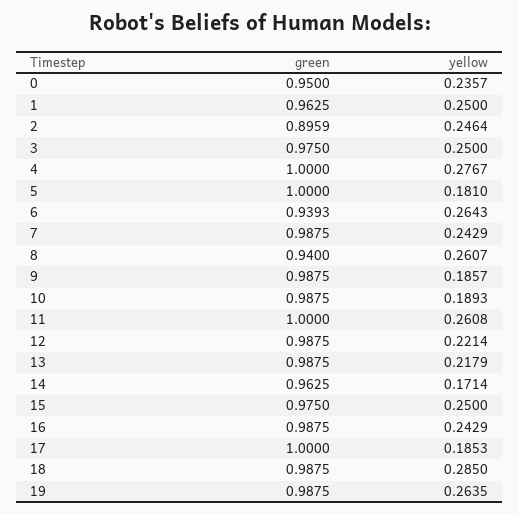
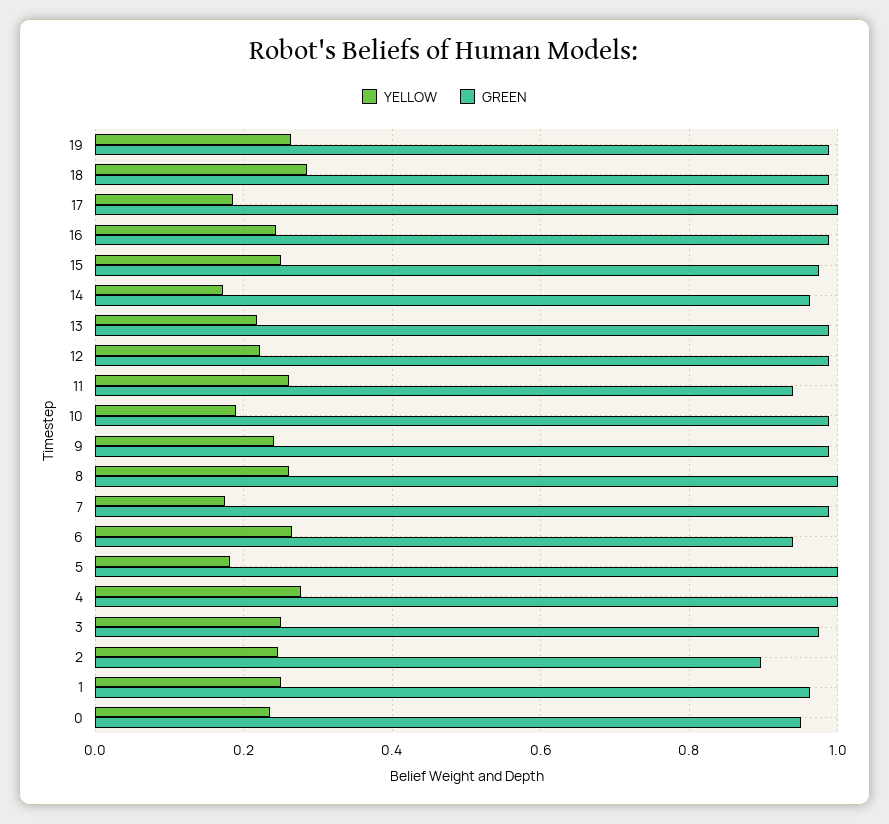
  {
    "green": {
      "0": 0.95,
      "1": 0.9625,
      "2": 0.8959,
      "3": 0.975,
      "4": 1,
      "5": 1,
      "6": 0.9393,
      "7": 0.9875,
-     "8": 0.94,
+     "8": 1,
      "9": 0.9875,
      "10": 0.9875,
-     "11": 1,
+     "11": 0.94,
      "12": 0.9875,
      "13": 0.9875,
      "14": 0.9625,
      "15": 0.975,
      "16": 0.9875,
      "17": 1,
      "18": 0.9875,
      "19": 0.9875
    },
    "yellow": {
      "0": 0.2357,
      "1": 0.25,
      "2": 0.2464,
      "3": 0.25,
      "4": 0.2767,
      "5": 0.181,
      "6": 0.2643,
-     "7": 0.2429,
+     "7": 0.18,
      "8": 0.2607,
-     "9": 0.1857,
+     "9": 0.24,
      "10": 0.1893,
      "11": 0.2608,
      "12": 0.2214,
      "13": 0.2179,
      "14": 0.1714,
      "15": 0.25,
      "16": 0.2429,
      "17": 0.1853,
      "18": 0.285,
      "19": 0.2635
    }
  }

